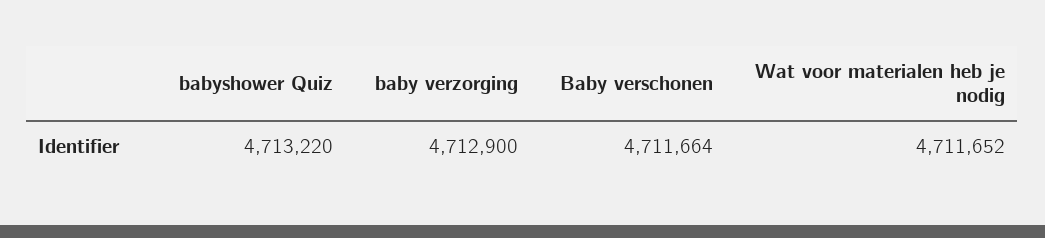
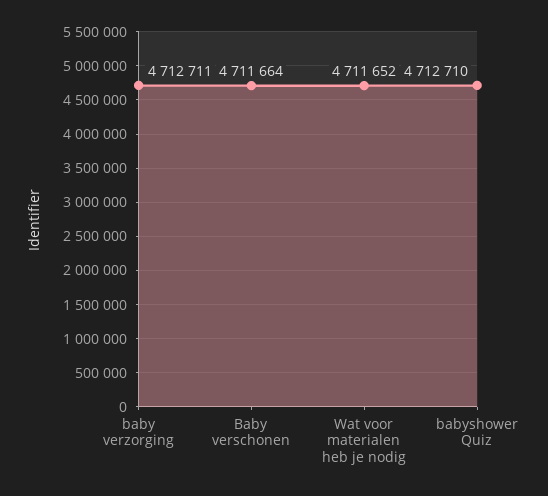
  {
-   "babyshower Quiz": 4713220,
+   "babyshower Quiz": 4712710,
-   "baby verzorging": 4712900,
+   "baby verzorging": 4712711,
    "Baby verschonen": 4711664,
    "Wat voor materialen heb je nodig": 4711652
  }

